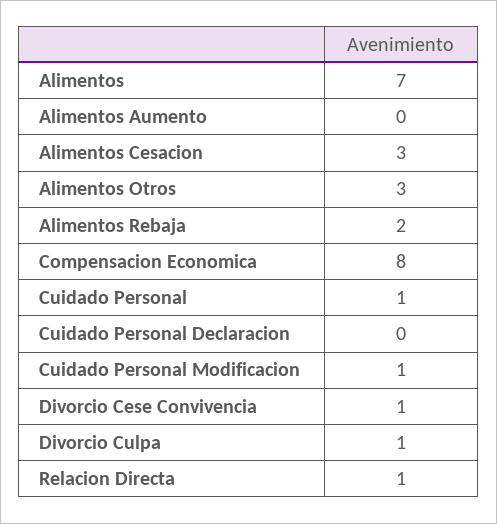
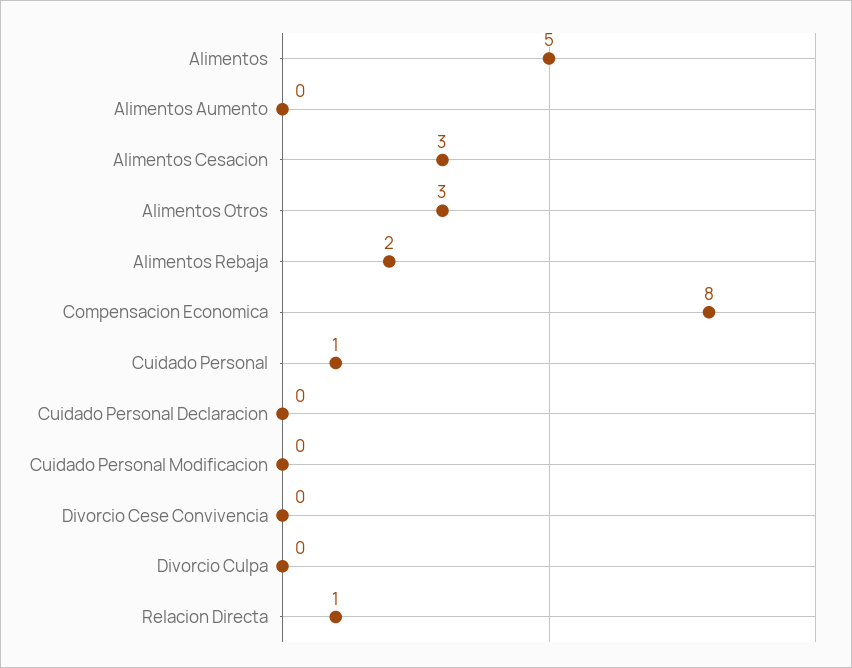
  {
-   "Alimentos": 7,
+   "Alimentos": 5,
    "Alimentos Aumento": 0,
    "Alimentos Cesacion": 3,
    "Alimentos Otros": 3,
    "Alimentos Rebaja": 2,
    "Compensacion Economica": 8,
    "Cuidado Personal": 1,
    "Cuidado Personal Declaracion": 0,
-   "Cuidado Personal Modificacion": 1,
+   "Cuidado Personal Modificacion": 0,
-   "Divorcio Cese Convivencia": 1,
+   "Divorcio Cese Convivencia": 0,
-   "Divorcio Culpa": 1,
+   "Divorcio Culpa": 0,
    "Relacion Directa": 1
  }

